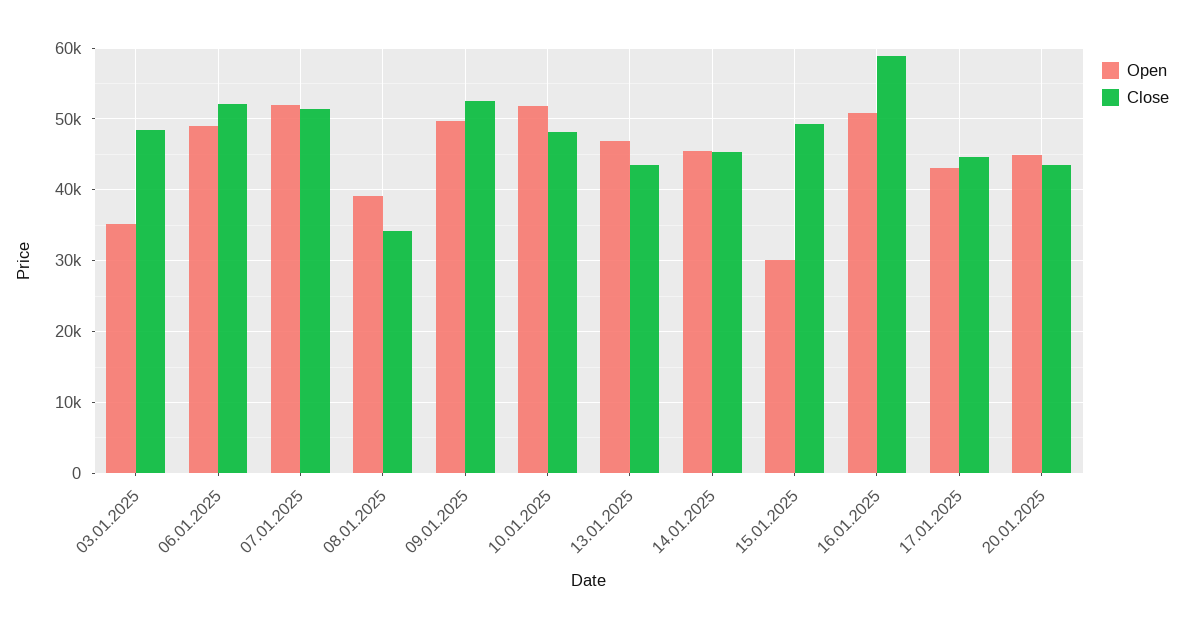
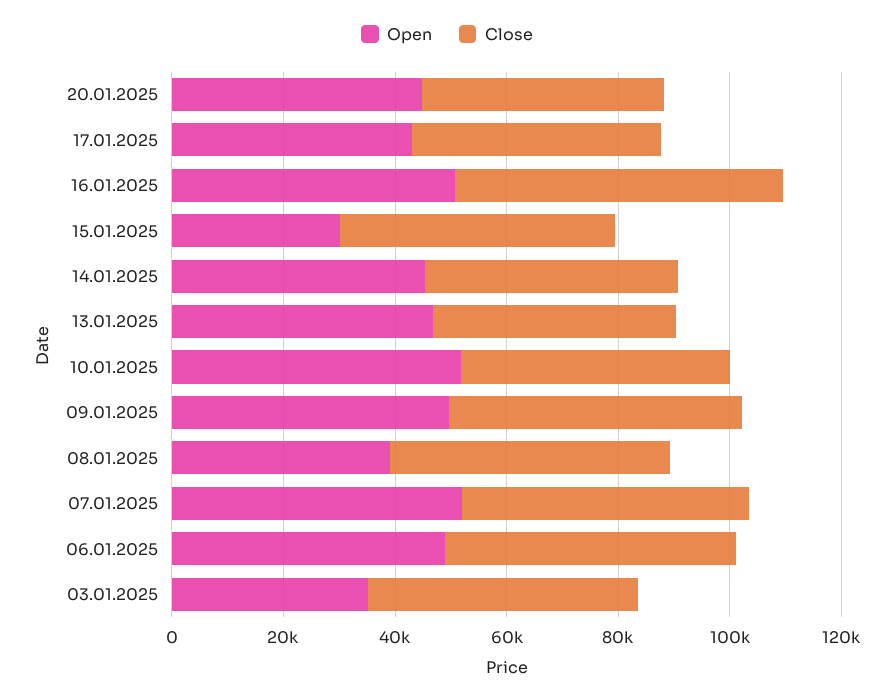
  {
    "Open": {
      "03.01.2025": 35000,
      "06.01.2025": 49000,
      "07.01.2025": 52000,
      "08.01.2025": 39000,
      "09.01.2025": 50000,
      "10.01.2025": 52000,
      "13.01.2025": 47000,
      "14.01.2025": 45000,
      "15.01.2025": 30000,
      "16.01.2025": 51000,
      "17.01.2025": 43000,
      "20.01.2025": 45000
    },
    "Close": {
      "03.01.2025": 48000,
      "06.01.2025": 52000,
      "07.01.2025": 51000,
-     "08.01.2025": 34000,
+     "08.01.2025": 50000,
      "09.01.2025": 53000,
      "10.01.2025": 48000,
      "13.01.2025": 44000,
      "14.01.2025": 45000,
      "15.01.2025": 49000,
      "16.01.2025": 59000,
      "17.01.2025": 45000,
      "20.01.2025": 43000
    }
  }

